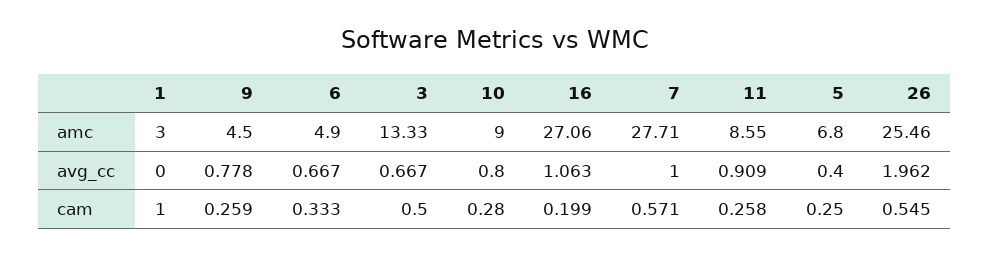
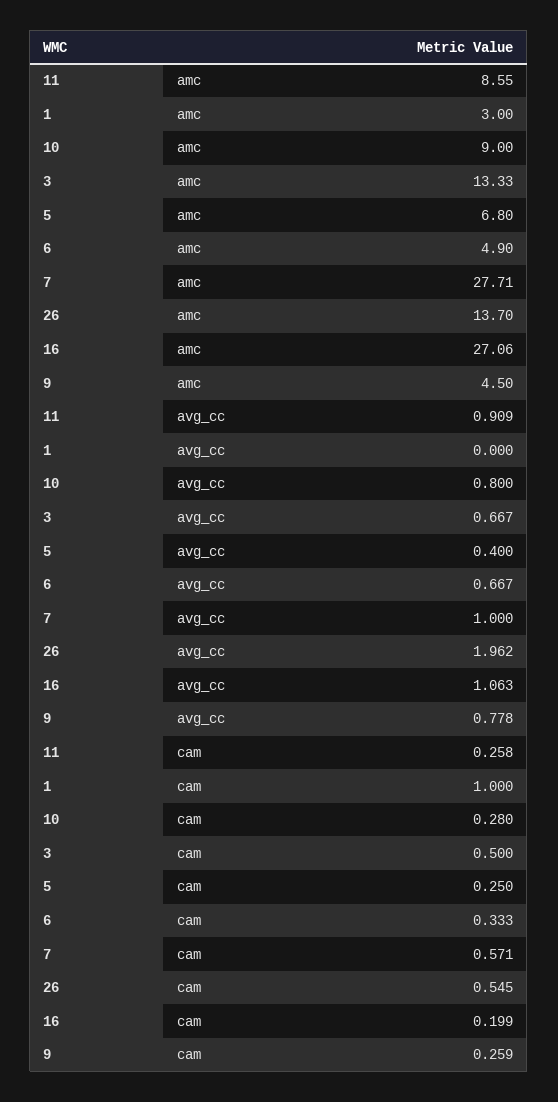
  {
    "1": {
      "amc": 3,
      "avg_cc": 0,
      "cam": 1
    },
    "9": {
      "amc": 4.5,
      "avg_cc": 0.778,
      "cam": 0.259
    },
    "6": {
      "amc": 4.9,
      "avg_cc": 0.667,
      "cam": 0.333
    },
    "3": {
      "amc": 13.33,
      "avg_cc": 0.667,
      "cam": 0.5
    },
    "10": {
      "amc": 9,
      "avg_cc": 0.8,
      "cam": 0.28
    },
    "16": {
      "amc": 27.06,
      "avg_cc": 1.063,
      "cam": 0.199
    },
    "7": {
      "amc": 27.71,
      "avg_cc": 1,
      "cam": 0.571
    },
    "11": {
      "amc": 8.55,
      "avg_cc": 0.909,
      "cam": 0.258
    },
    "5": {
      "amc": 6.8,
      "avg_cc": 0.4,
      "cam": 0.25
    },
    "26": {
-     "amc": 25.46,
+     "amc": 13.7,
      "avg_cc": 1.962,
      "cam": 0.545
    }
  }

